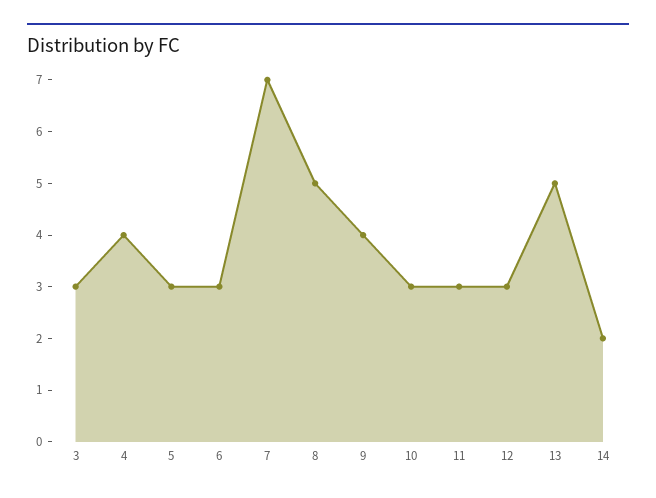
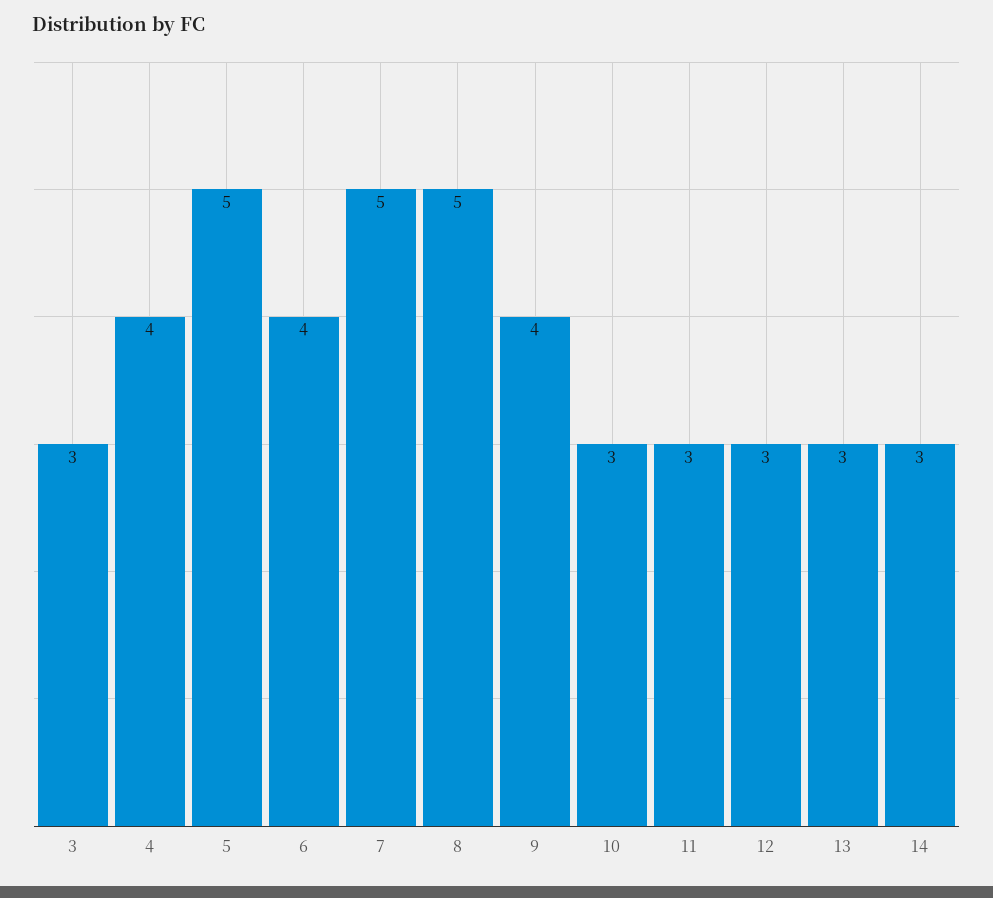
  {
    "3": 3,
    "4": 4,
-   "5": 3,
+   "5": 5,
-   "6": 3,
+   "6": 4,
-   "7": 7,
+   "7": 5,
    "8": 5,
    "9": 4,
    "10": 3,
    "11": 3,
    "12": 3,
-   "13": 5,
+   "13": 3,
-   "14": 2
+   "14": 3
  }

